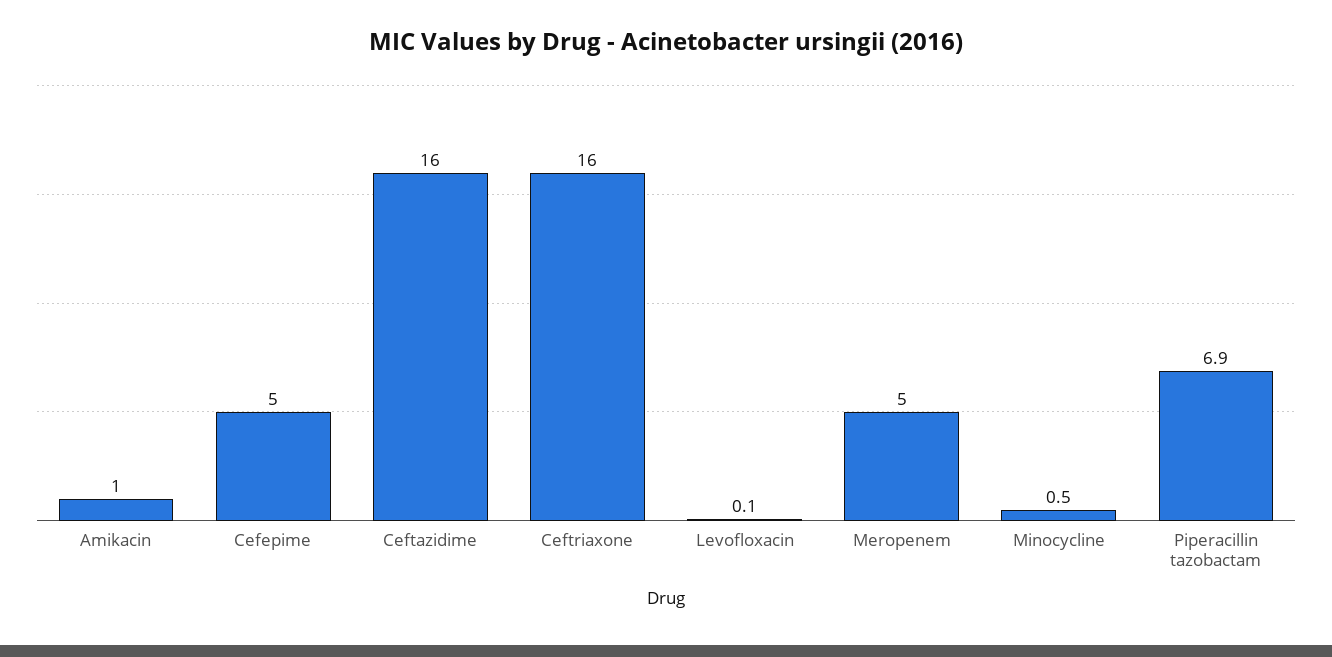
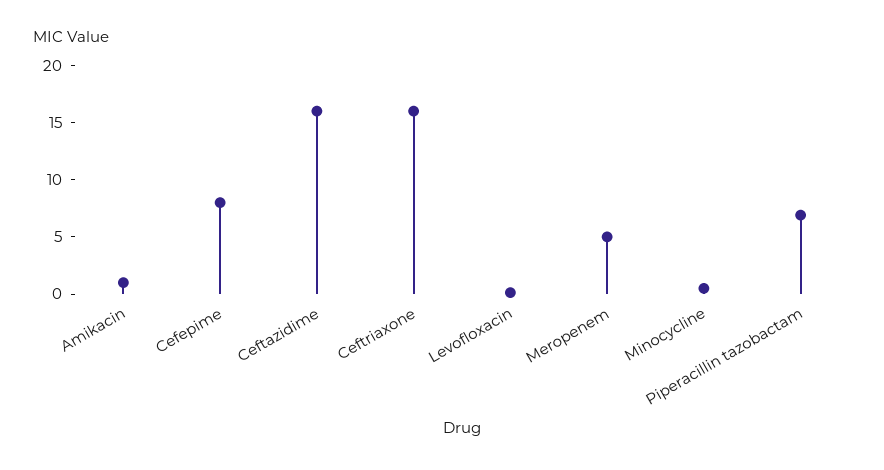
  {
    "Amikacin": 1,
-   "Cefepime": 5,
+   "Cefepime": 8,
    "Ceftazidime": 16,
    "Ceftriaxone": 16,
    "Levofloxacin": 0.1,
    "Meropenem": 5,
    "Minocycline": 0.5,
    "Piperacillin tazobactam": 6.9
  }

